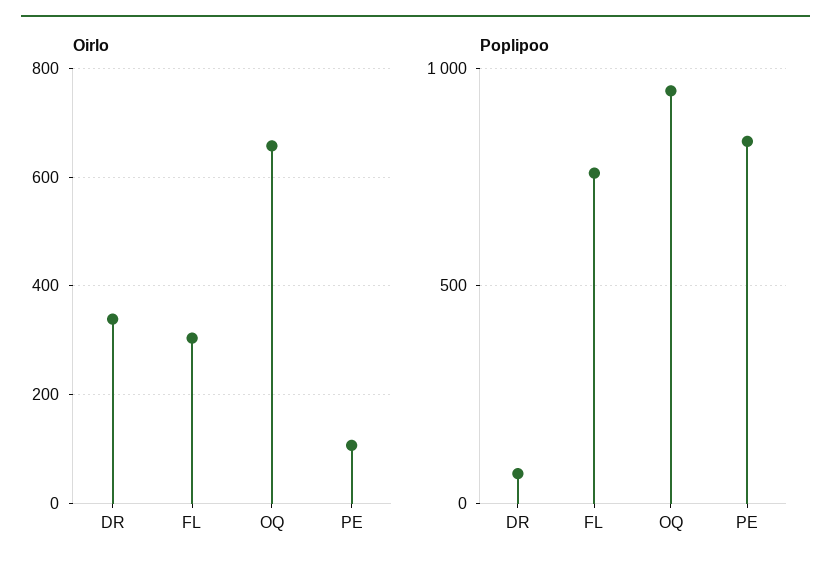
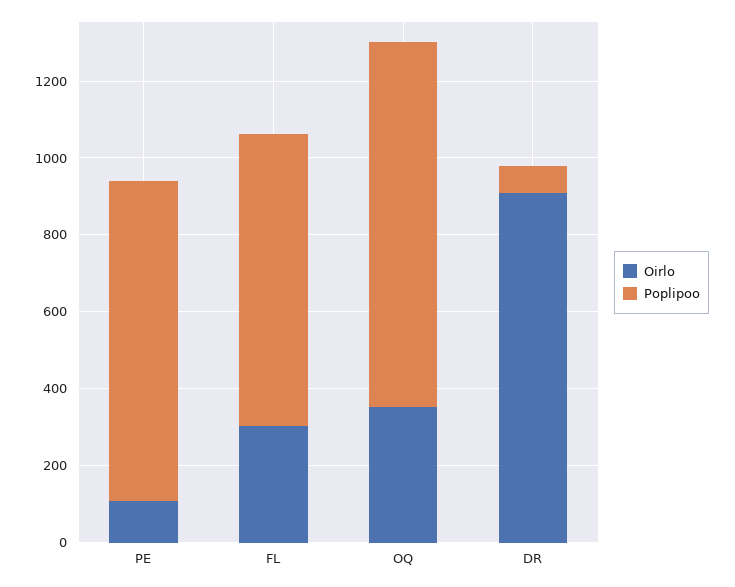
  {
    "Oirlo": {
-     "DR": 340,
+     "DR": 900,
      "FL": 300,
-     "OQ": 660,
+     "OQ": 350,
      "PE": 100
    },
    "Poplipoo": {
      "DR": 50,
      "FL": 750,
      "OQ": 950,
      "PE": 850
    }
  }

